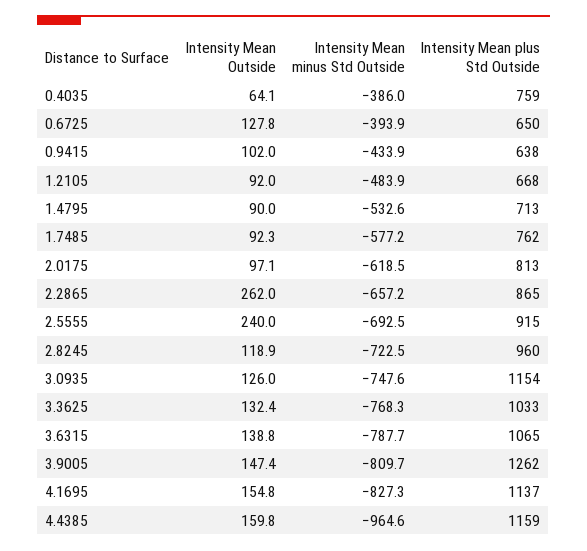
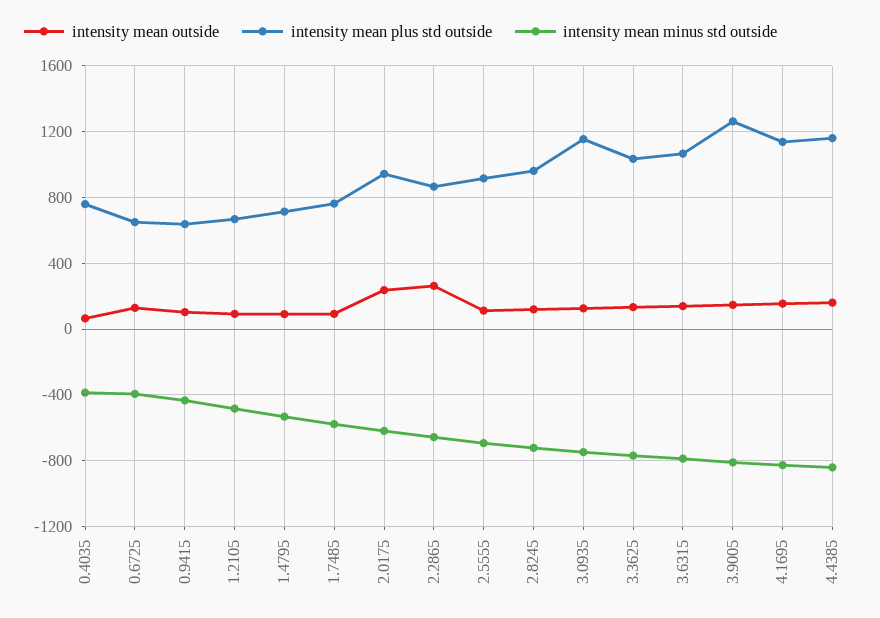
  {
    "Intensity Mean Outside": {
      "0.4035": 64.1,
      "0.6725": 127.8,
      "0.9415": 102,
      "1.2105": 92,
      "1.4795": 90,
      "1.7485": 92.3,
-     "2.0175": 97.1,
+     "2.0175": 250,
      "2.2865": 262,
-     "2.5555": 240,
+     "2.5555": 100,
      "2.8245": 118.9,
      "3.0935": 126,
      "3.3625": 132.4,
      "3.6315": 138.8,
      "3.9005": 147.4,
      "4.1695": 154.8,
      "4.4385": 159.8
    },
    "Intensity Mean minus Std Outside": {
      "0.4035": -386,
      "0.6725": -393.9,
      "0.9415": -433.9,
      "1.2105": -483.9,
      "1.4795": -532.6,
      "1.7485": -577.2,
      "2.0175": -618.5,
      "2.2865": -657.2,
      "2.5555": -692.5,
      "2.8245": -722.5,
      "3.0935": -747.6,
      "3.3625": -768.3,
      "3.6315": -787.7,
      "3.9005": -809.7,
      "4.1695": -827.3,
-     "4.4385": -964.6
+     "4.4385": -850
    },
    "Intensity Mean plus Std Outside": {
      "0.4035": 759,
      "0.6725": 650,
      "0.9415": 638,
      "1.2105": 668,
      "1.4795": 713,
      "1.7485": 762,
-     "2.0175": 813,
+     "2.0175": 950,
      "2.2865": 865,
      "2.5555": 915,
      "2.8245": 960,
      "3.0935": 1154,
      "3.3625": 1033,
      "3.6315": 1065,
      "3.9005": 1262,
      "4.1695": 1137,
      "4.4385": 1159
    }
  }

